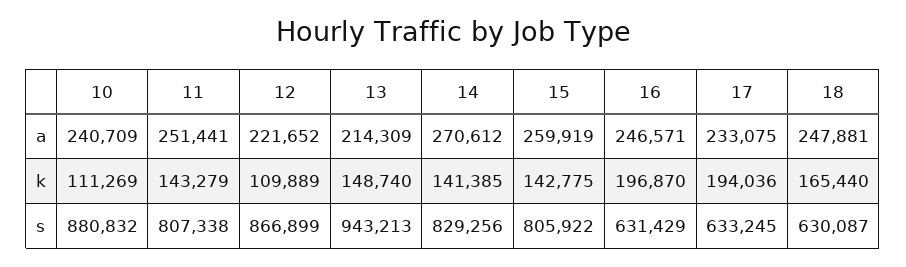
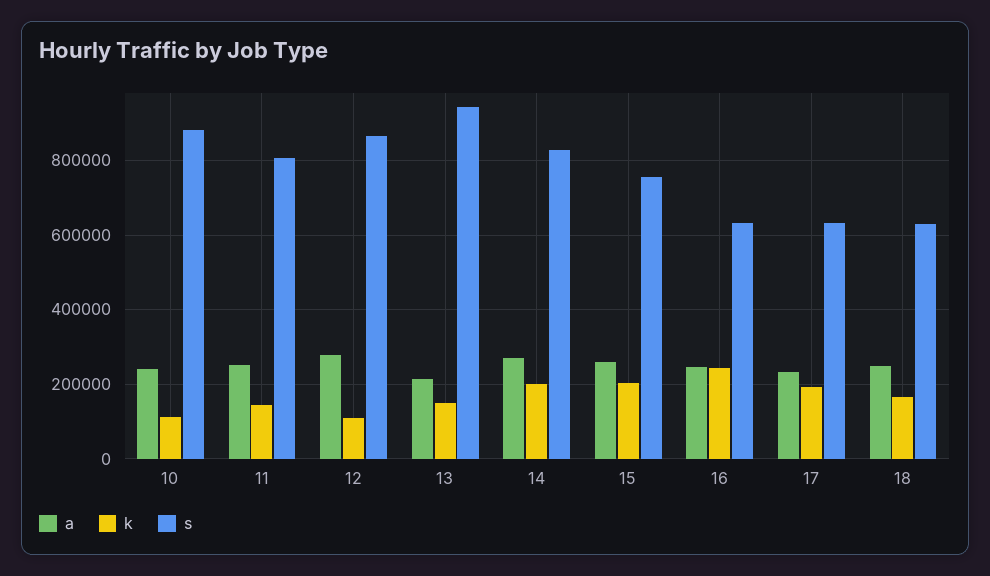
  {
    "a": {
      "10": 240709,
      "11": 251441,
-     "12": 221652,
+     "12": 280000,
      "13": 214309,
      "14": 270612,
      "15": 259919,
      "16": 246571,
      "17": 233075,
      "18": 247881
    },
    "k": {
      "10": 111269,
      "11": 143279,
      "12": 109889,
      "13": 148740,
-     "14": 141385,
+     "14": 200000,
-     "15": 142775,
+     "15": 200000,
-     "16": 196870,
+     "16": 240000,
      "17": 194036,
      "18": 165440
    },
    "s": {
      "10": 880832,
      "11": 807338,
      "12": 866899,
      "13": 943213,
      "14": 829256,
-     "15": 805922,
+     "15": 760000,
      "16": 631429,
      "17": 633245,
      "18": 630087
    }
  }

